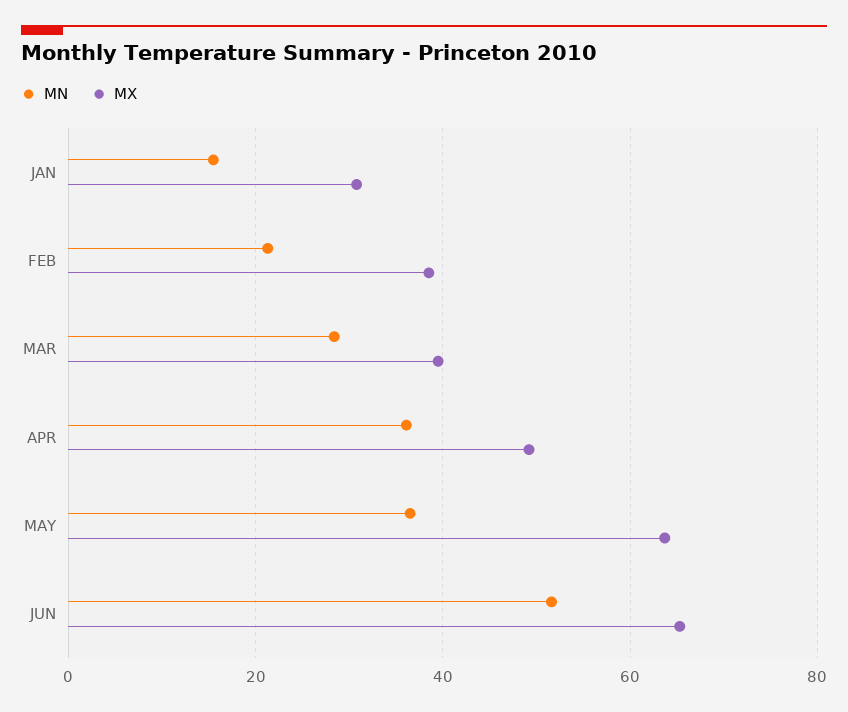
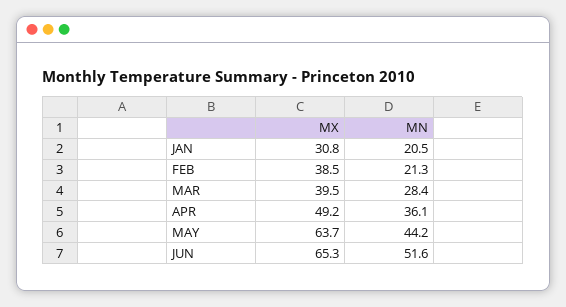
  {
    "MN": {
-     "JAN": 16,
+     "JAN": 20.5,
      "FEB": 21.3,
      "MAR": 28.4,
      "APR": 36.1,
-     "MAY": 36,
+     "MAY": 44.2,
      "JUN": 51.6
    },
    "MX": {
      "JAN": 30.8,
      "FEB": 38.5,
      "MAR": 39.5,
      "APR": 49.2,
      "MAY": 63.7,
      "JUN": 65.3
    }
  }

